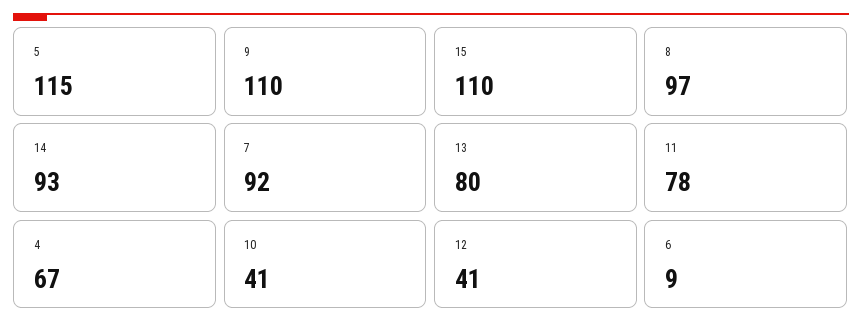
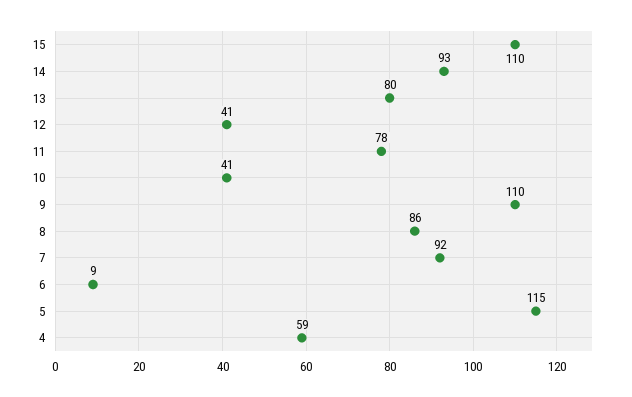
  {
    "5": 115,
    "9": 110,
    "15": 110,
-   "8": 97,
+   "8": 86,
    "14": 93,
    "7": 92,
    "13": 80,
    "11": 78,
-   "4": 67,
+   "4": 59,
    "10": 41,
    "12": 41,
    "6": 9
  }

